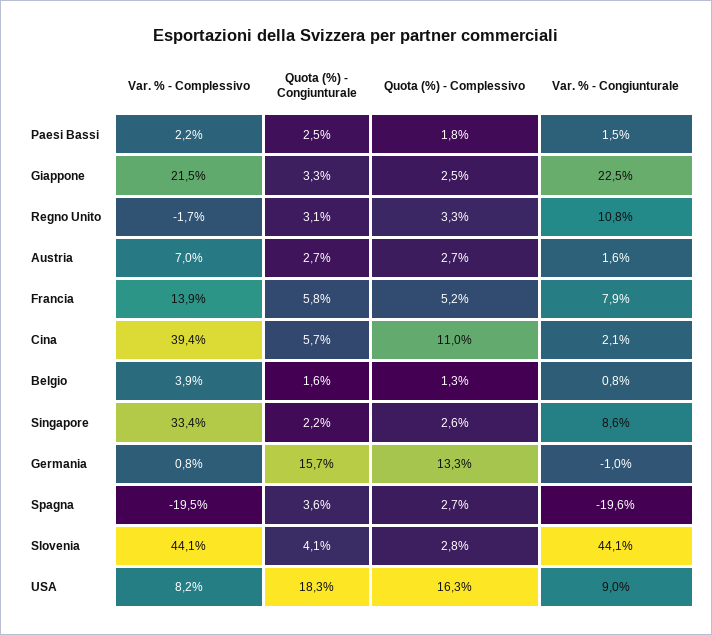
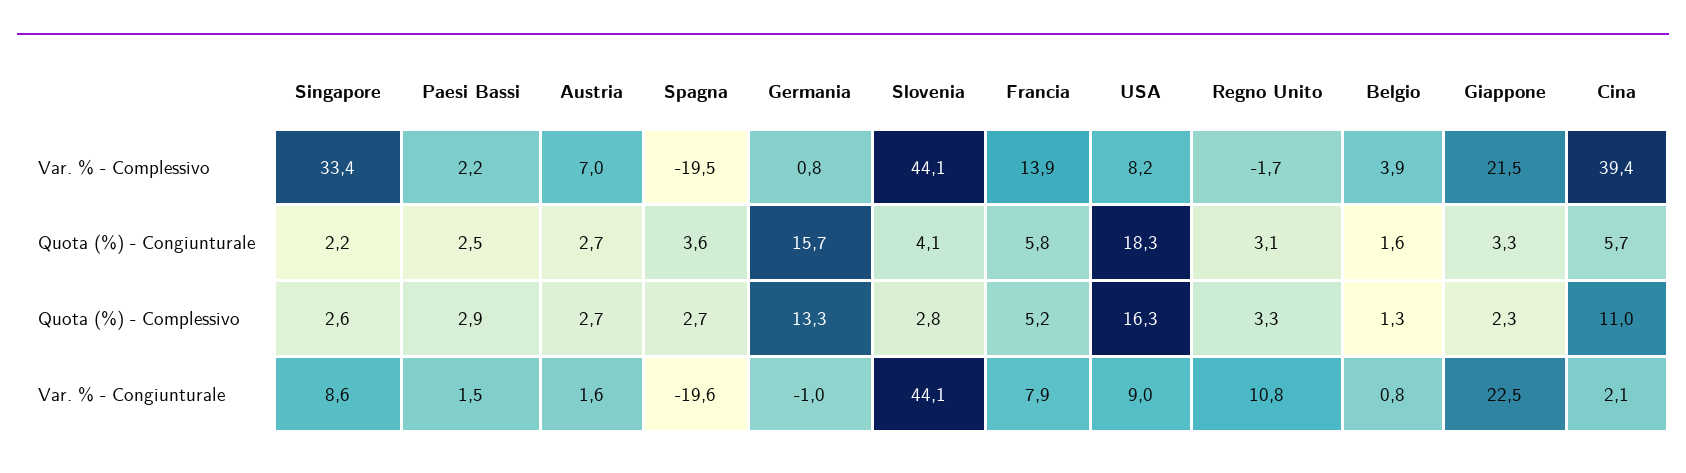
  {
    "Var. % - Complessivo": {
      "Paesi Bassi": 2.2,
      "Giappone": 21.5,
      "Regno Unito": -1.7,
      "Austria": 7,
      "Francia": 13.9,
      "Cina": 39.4,
      "Belgio": 3.9,
      "Singapore": 33.4,
      "Germania": 0.8,
      "Spagna": -19.5,
      "Slovenia": 44.1,
      "USA": 8.2
    },
    "Quota (%) - Congiunturale": {
      "Paesi Bassi": 2.5,
      "Giappone": 3.3,
      "Regno Unito": 3.1,
      "Austria": 2.7,
      "Francia": 5.8,
      "Cina": 5.7,
      "Belgio": 1.6,
      "Singapore": 2.2,
      "Germania": 15.7,
      "Spagna": 3.6,
      "Slovenia": 4.1,
      "USA": 18.3
    },
    "Quota (%) - Complessivo": {
-     "Paesi Bassi": 1.8,
+     "Paesi Bassi": 2.9,
-     "Giappone": 2.5,
+     "Giappone": 2.3,
      "Regno Unito": 3.3,
      "Austria": 2.7,
      "Francia": 5.2,
      "Cina": 11,
      "Belgio": 1.3,
      "Singapore": 2.6,
      "Germania": 13.3,
      "Spagna": 2.7,
      "Slovenia": 2.8,
      "USA": 16.3
    },
    "Var. % - Congiunturale": {
      "Paesi Bassi": 1.5,
      "Giappone": 22.5,
      "Regno Unito": 10.8,
      "Austria": 1.6,
      "Francia": 7.9,
      "Cina": 2.1,
      "Belgio": 0.8,
      "Singapore": 8.6,
      "Germania": -1,
      "Spagna": -19.6,
      "Slovenia": 44.1,
      "USA": 9
    }
  }

